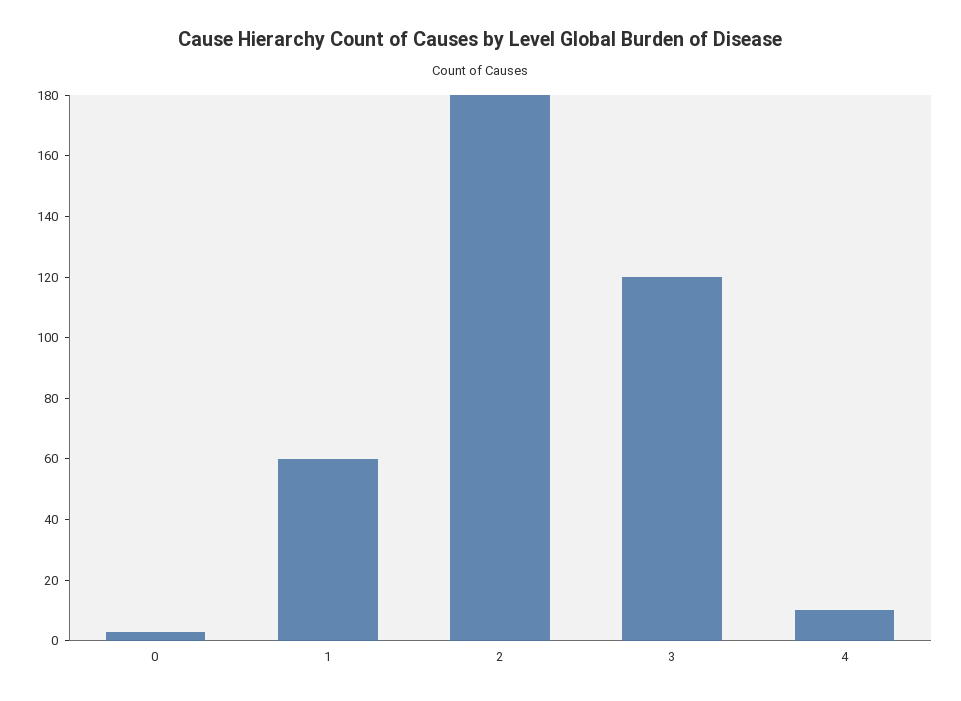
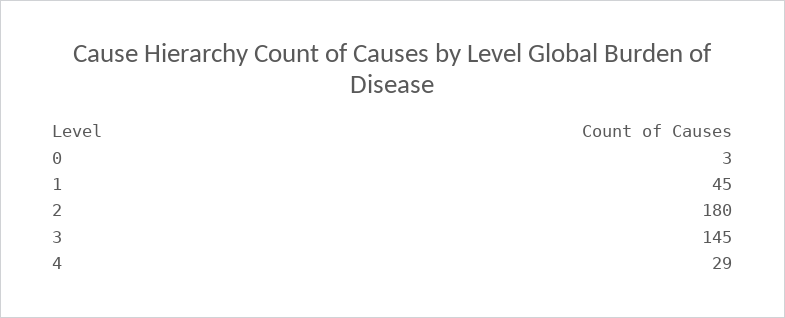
  {
    "0": 3,
-   "1": 60,
+   "1": 45,
    "2": 180,
-   "3": 120,
+   "3": 145,
-   "4": 10
+   "4": 29
  }

